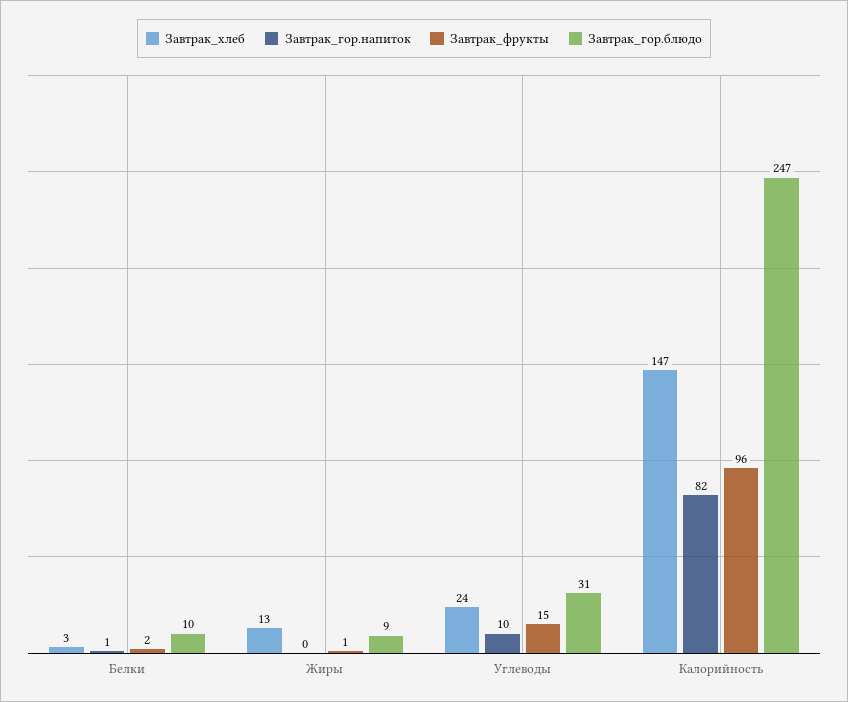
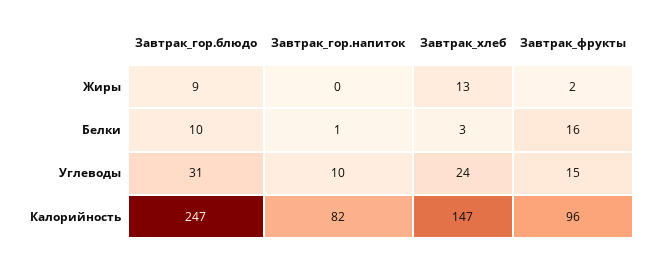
  {
    "Завтрак_хлеб": {
      "Белки": 3,
      "Жиры": 13,
      "Углеводы": 24,
      "Калорийность": 147
    },
    "Завтрак_гор.напиток": {
      "Белки": 1,
      "Жиры": 0,
      "Углеводы": 10,
      "Калорийность": 82
    },
    "Завтрак_фрукты": {
-     "Белки": 2,
+     "Белки": 16,
-     "Жиры": 1,
+     "Жиры": 2,
      "Углеводы": 15,
      "Калорийность": 96
    },
    "Завтрак_гор.блюдо": {
      "Белки": 10,
      "Жиры": 9,
      "Углеводы": 31,
      "Калорийность": 247
    }
  }

